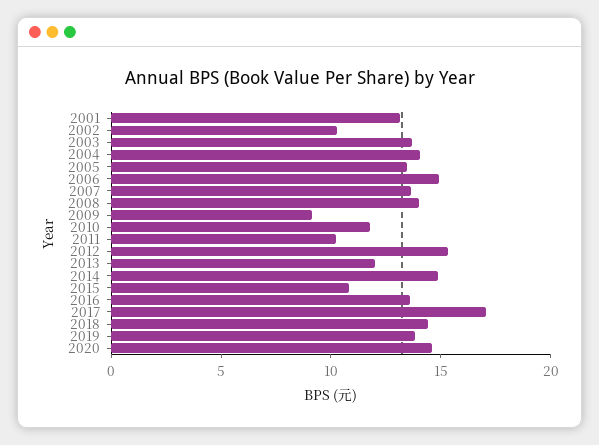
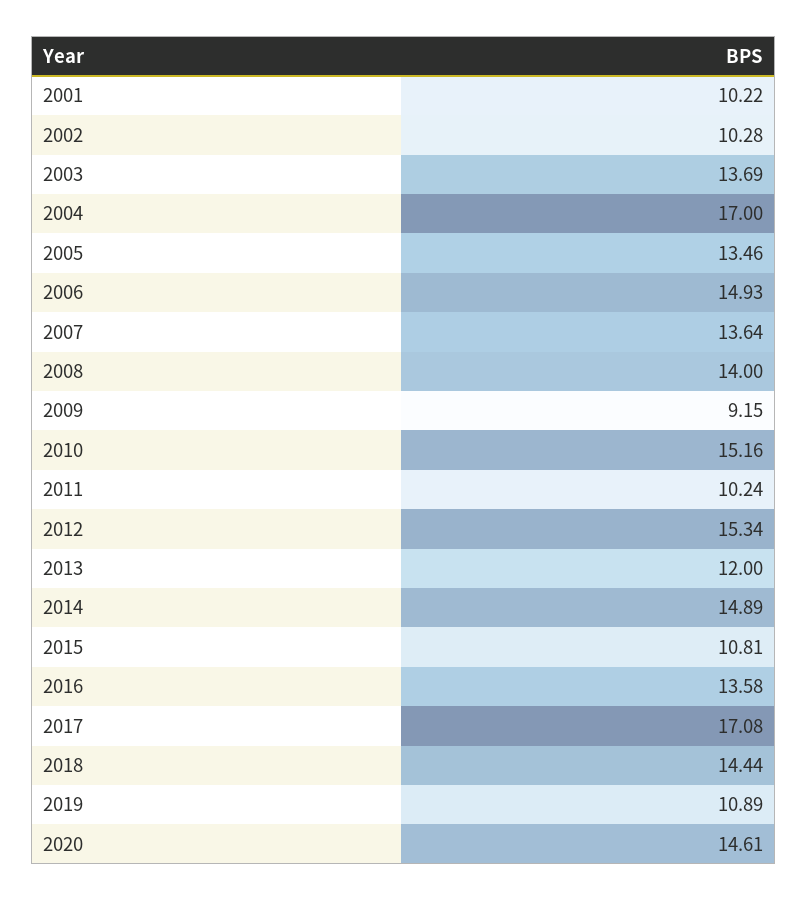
  {
-   "2001": 13,
+   "2001": 10.22,
    "2002": 10.28,
    "2003": 13.69,
-   "2004": 14,
+   "2004": 17,
    "2005": 13.46,
    "2006": 14.93,
    "2007": 13.64,
    "2008": 14,
    "2009": 9.15,
-   "2010": 12,
+   "2010": 15.16,
    "2011": 10.24,
    "2012": 15.34,
    "2013": 12,
    "2014": 14.89,
    "2015": 10.81,
    "2016": 13.58,
    "2017": 17.08,
    "2018": 14.44,
-   "2019": 14,
+   "2019": 10.89,
    "2020": 14.61
  }

